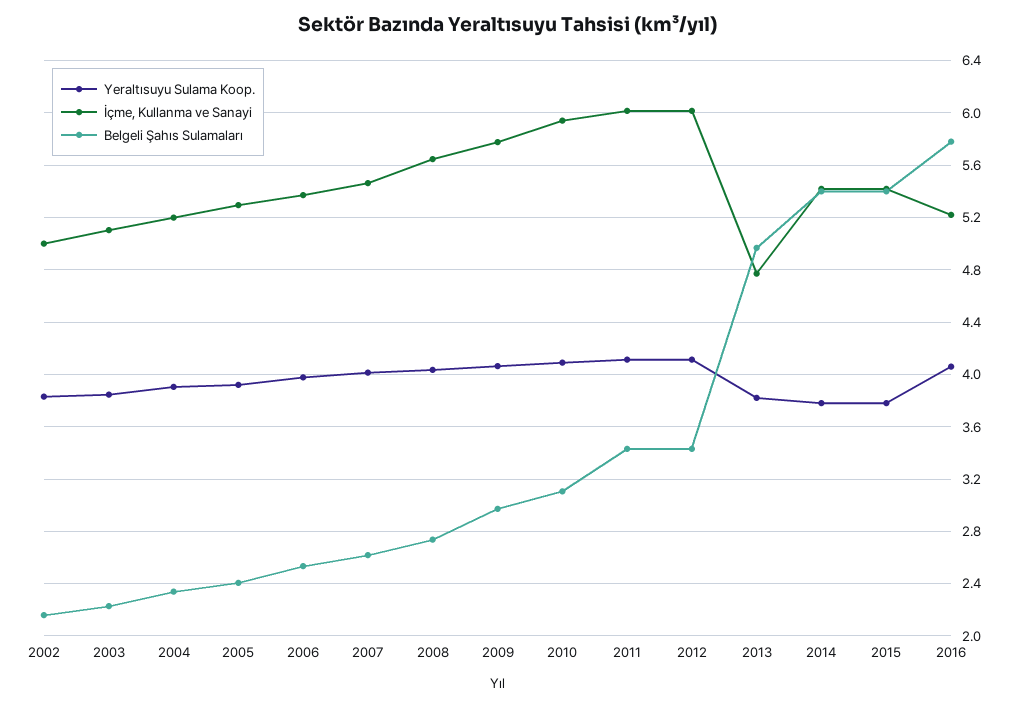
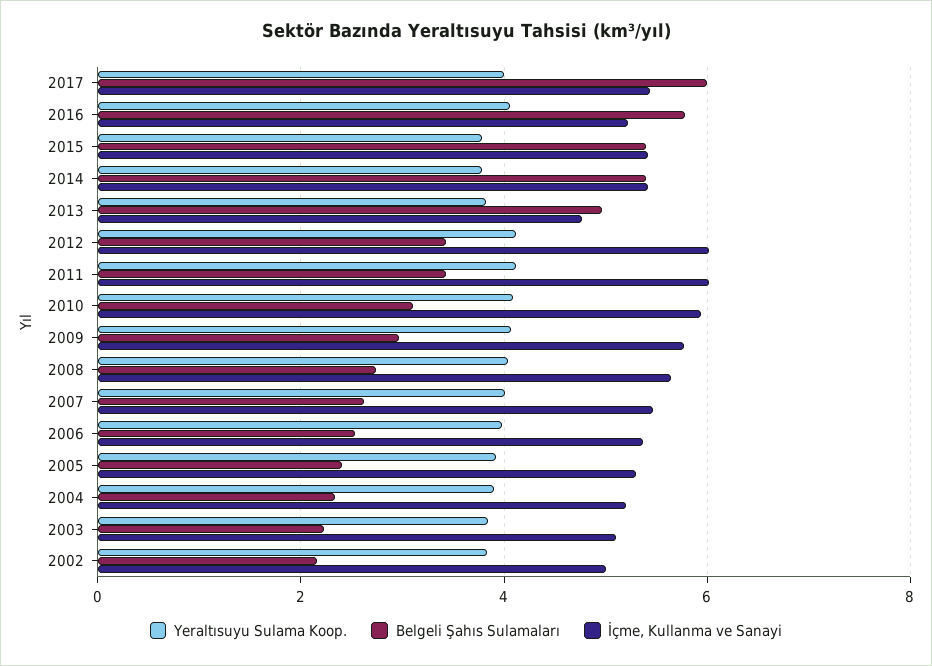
  {
    "Yeraltısuyu Sulama Koop.": {
      "2002": 3.85,
      "2003": 3.85,
      "2004": 3.9,
      "2005": 3.9,
      "2006": 4,
      "2007": 4,
      "2008": 4.05,
      "2009": 4.05,
      "2010": 4.1,
      "2011": 4.1,
      "2012": 4.1,
      "2013": 3.8,
      "2014": 3.8,
      "2015": 3.8,
-     "2016": 4.05
+     "2016": 4.05,
+     "2017": 4
    },
    "İçme, Kullanma ve Sanayi": {
      "2002": 5,
      "2003": 5.1,
      "2004": 5.2,
      "2005": 5.3,
      "2006": 5.35,
      "2007": 5.45,
      "2008": 5.65,
      "2009": 5.8,
      "2010": 5.95,
      "2011": 6,
      "2012": 6,
      "2013": 4.75,
      "2014": 5.4,
      "2015": 5.4,
-     "2016": 5.2
+     "2016": 5.2,
+     "2017": 5.4
    },
    "Belgeli Şahıs Sulamaları": {
      "2002": 2.15,
      "2003": 2.25,
      "2004": 2.35,
      "2005": 2.4,
      "2006": 2.55,
      "2007": 2.6,
      "2008": 2.75,
      "2009": 2.95,
      "2010": 3.1,
      "2011": 3.45,
      "2012": 3.45,
      "2013": 4.95,
      "2014": 5.4,
      "2015": 5.4,
-     "2016": 5.8
+     "2016": 5.8,
+     "2017": 6
    }
  }

